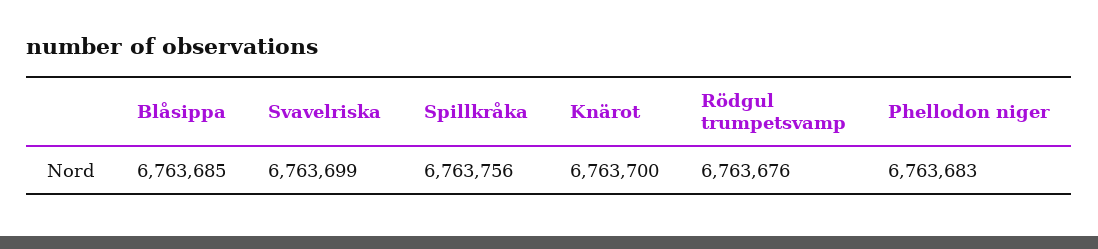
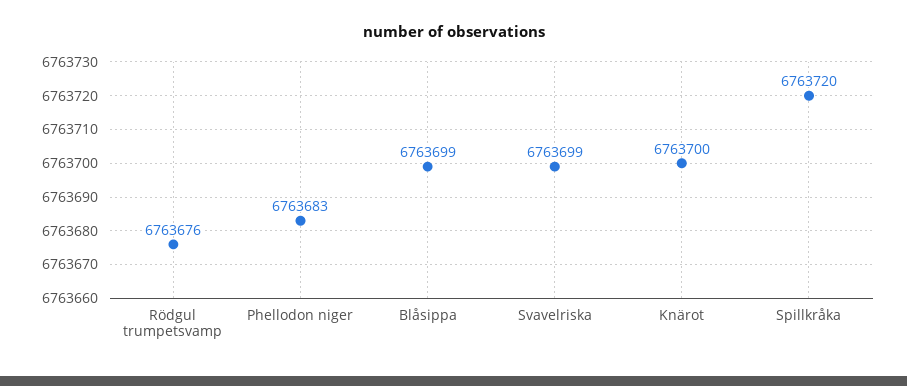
  {
-   "Blåsippa": 6763685,
+   "Blåsippa": 6763699,
    "Svavelriska": 6763699,
-   "Spillkråka": 6763756,
+   "Spillkråka": 6763720,
    "Knärot": 6763700,
    "Rödgul trumpetsvamp": 6763676,
    "Phellodon niger": 6763683
  }

